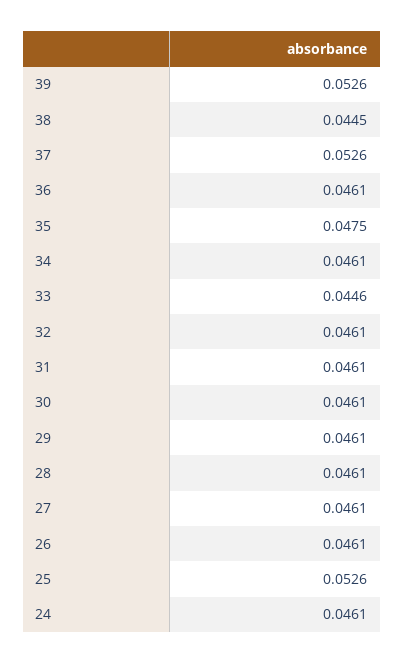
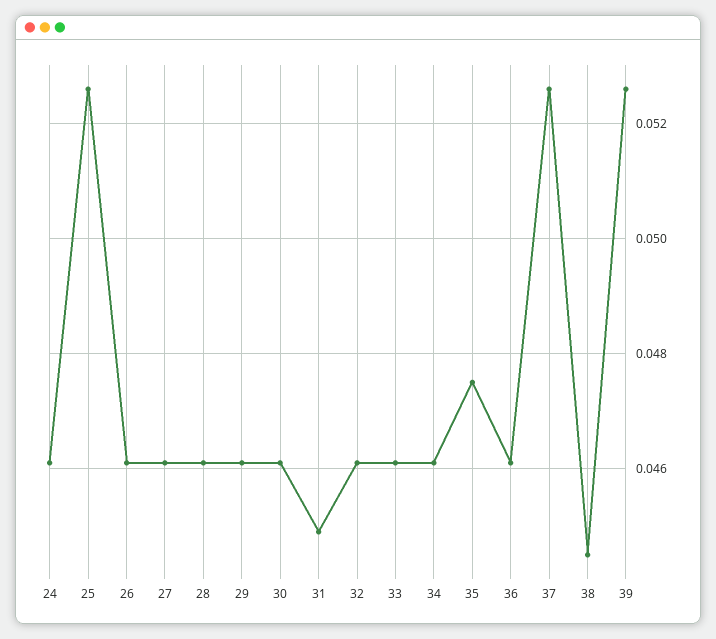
  {
    "39": 0.0526,
    "38": 0.0445,
    "37": 0.0526,
    "36": 0.0461,
    "35": 0.0475,
    "34": 0.0461,
-   "33": 0.0446,
+   "33": 0.046,
    "32": 0.0461,
-   "31": 0.0461,
+   "31": 0.045,
    "30": 0.0461,
    "29": 0.0461,
    "28": 0.0461,
    "27": 0.0461,
    "26": 0.0461,
    "25": 0.0526,
    "24": 0.0461
  }

